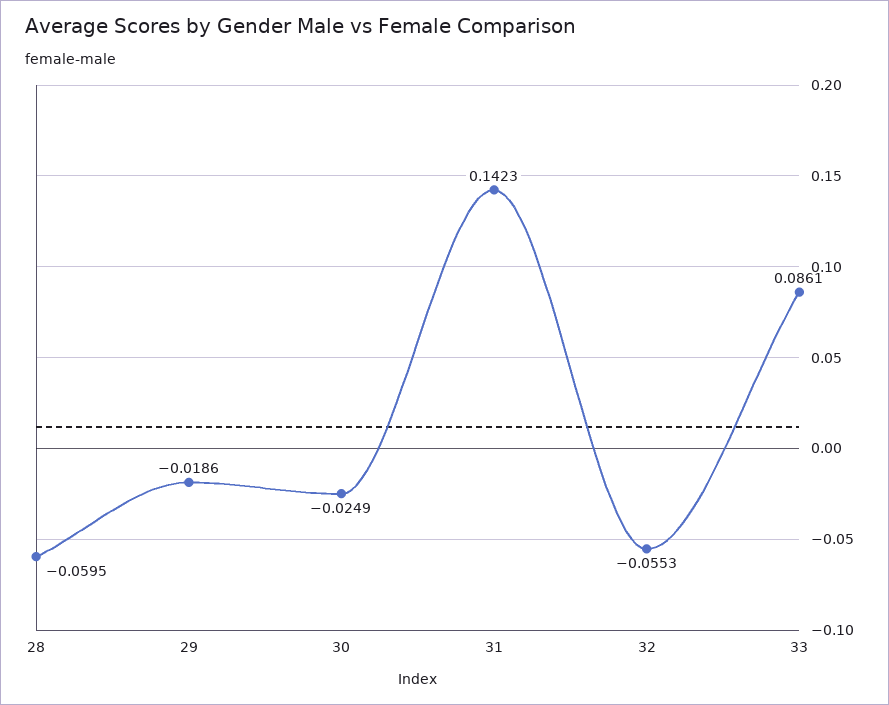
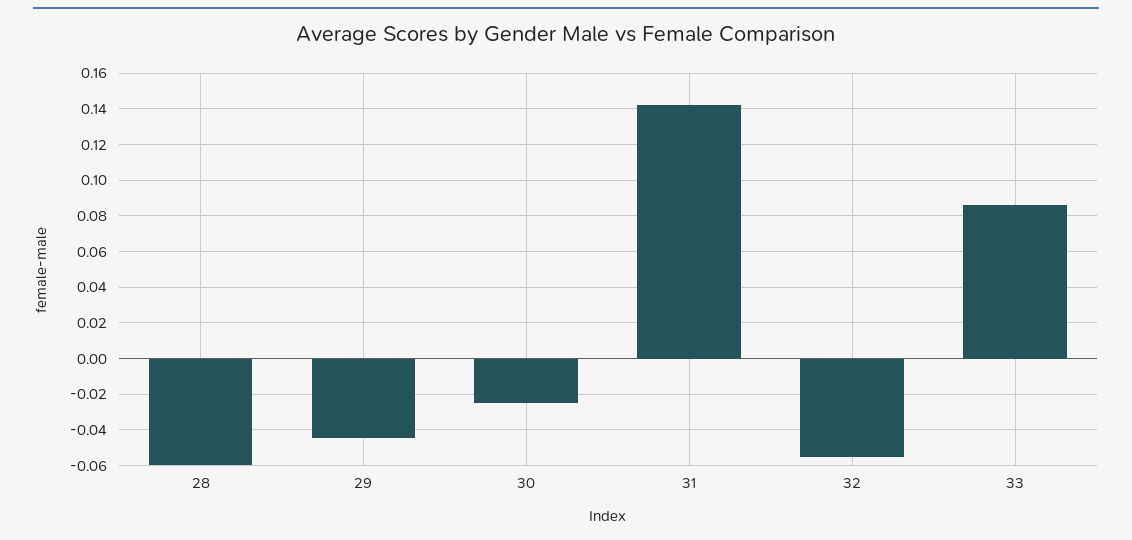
  {
    "28": -0.0595,
-   "29": -0.0186,
+   "29": -0.045,
    "30": -0.0249,
    "31": 0.1423,
    "32": -0.0553,
    "33": 0.0861
  }

